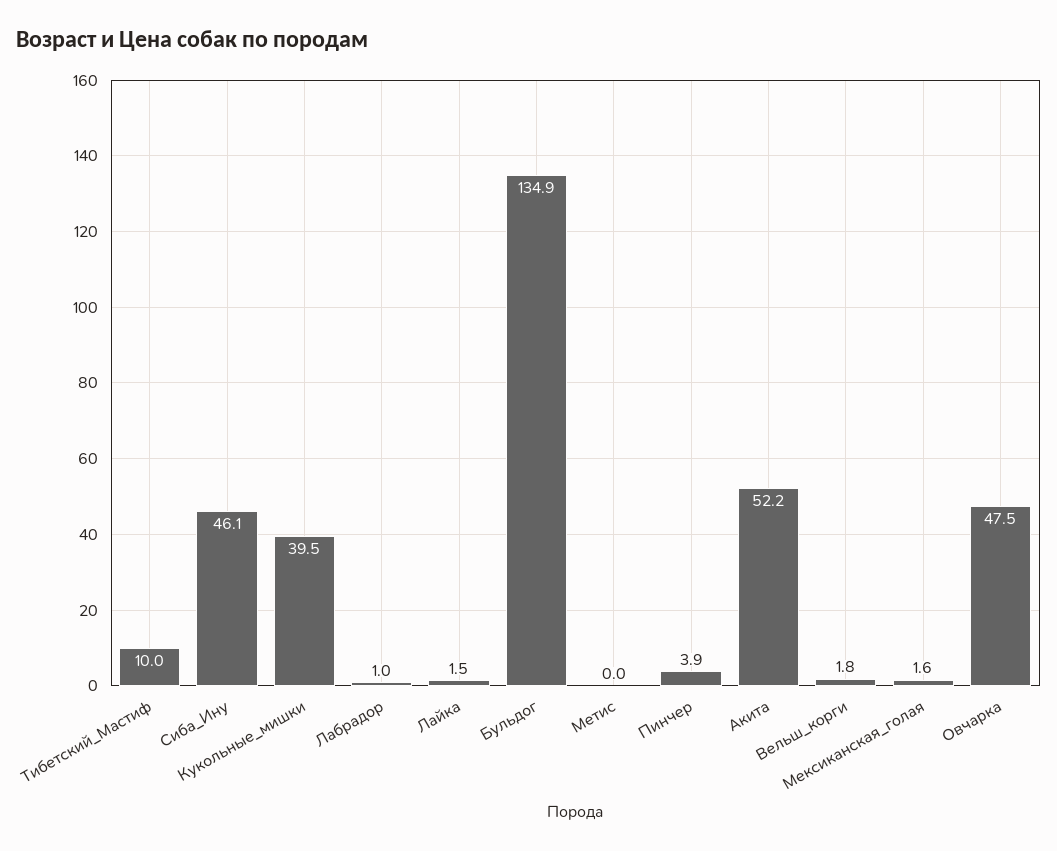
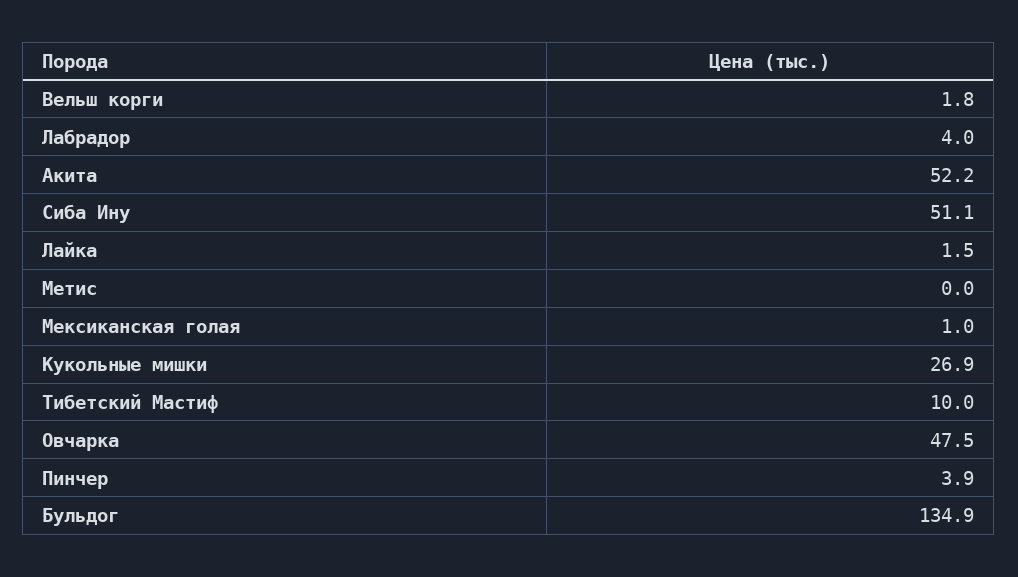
  {
    "Тибетский_Мастиф": 10,
-   "Сиба_Ину": 46.1,
+   "Сиба_Ину": 51.1,
-   "Кукольные_мишки": 39.5,
+   "Кукольные_мишки": 26.9,
-   "Лабрадор": 1,
+   "Лабрадор": 4,
    "Лайка": 1.5,
    "Бульдог": 134.9,
    "Метис": 0,
    "Пинчер": 3.9,
    "Акита": 52.2,
    "Вельш_корги": 1.8,
-   "Мексиканская_голая": 1.6,
+   "Мексиканская_голая": 1,
    "Овчарка": 47.5
  }

